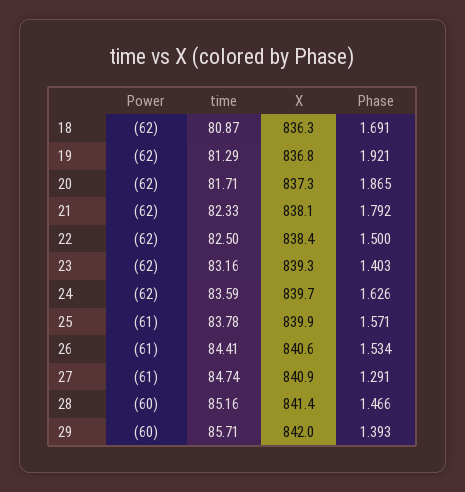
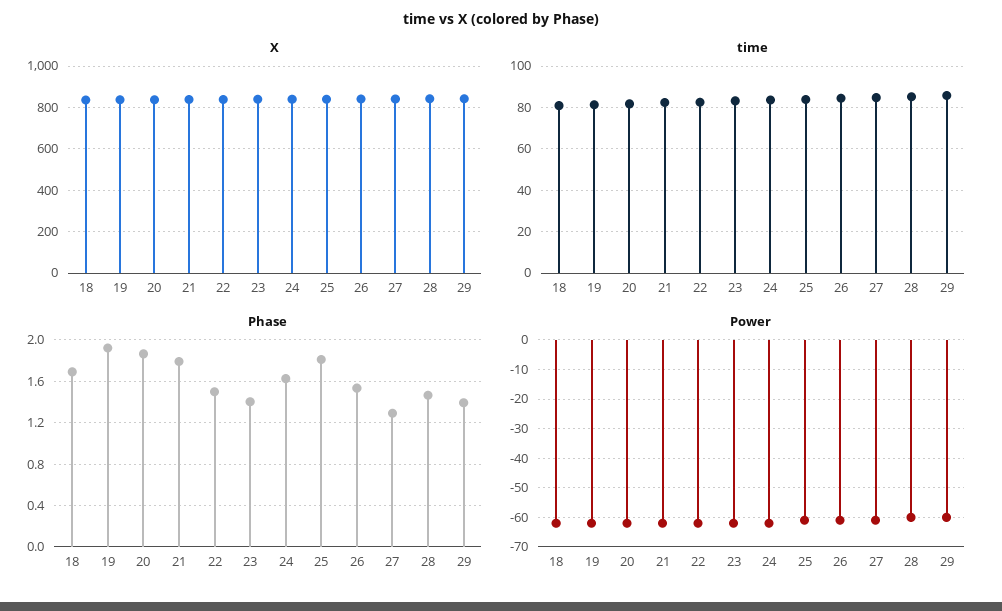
  {
    "Power": {
      "18": -62,
      "19": -62,
      "20": -62,
      "21": -62,
      "22": -62,
      "23": -62,
      "24": -62,
      "25": -61,
      "26": -61,
      "27": -61,
      "28": -60,
      "29": -60
    },
    "time": {
      "18": 80.87,
      "19": 81.29,
      "20": 81.71,
      "21": 82.33,
      "22": 82.5,
      "23": 83.16,
      "24": 83.59,
      "25": 83.78,
      "26": 84.41,
      "27": 84.74,
      "28": 85.16,
      "29": 85.71
    },
    "X": {
      "18": 836.3,
      "19": 836.8,
      "20": 837.3,
      "21": 838.1,
      "22": 838.4,
      "23": 839.3,
      "24": 839.7,
      "25": 839.9,
      "26": 840.6,
      "27": 840.9,
      "28": 841.4,
      "29": 842
    },
    "Phase": {
      "18": 1.691,
      "19": 1.921,
      "20": 1.865,
      "21": 1.792,
      "22": 1.5,
      "23": 1.403,
      "24": 1.626,
-     "25": 1.571,
+     "25": 1.8,
      "26": 1.534,
      "27": 1.291,
      "28": 1.466,
      "29": 1.393
    }
  }

